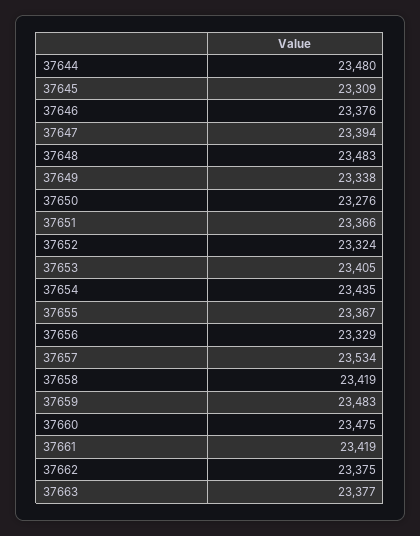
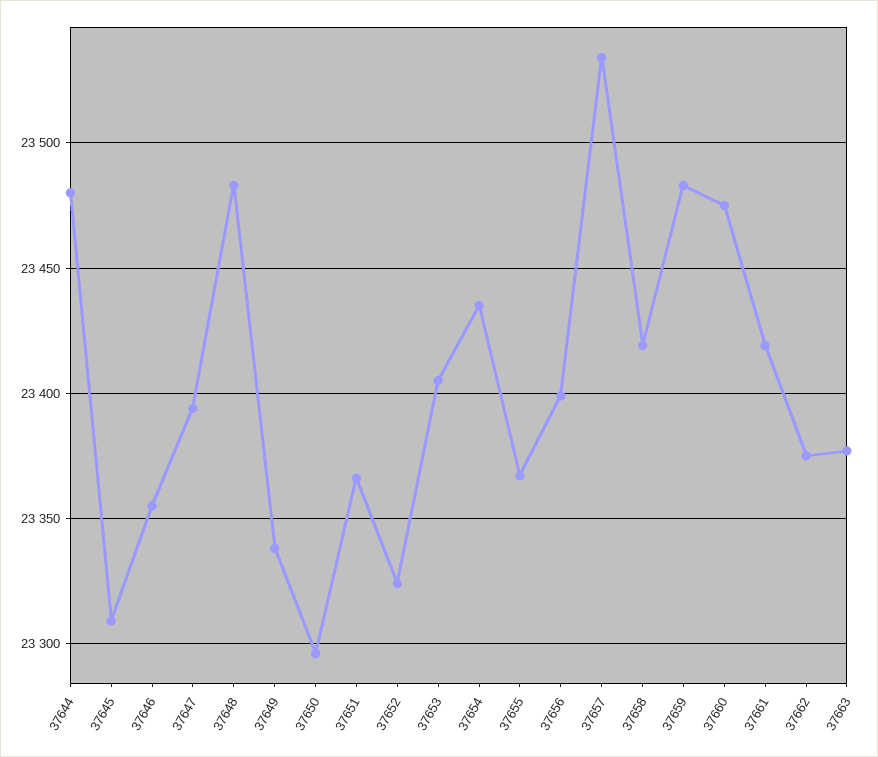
  {
    "37644": 23480,
    "37645": 23309,
-   "37646": 23376,
+   "37646": 23355,
    "37647": 23394,
    "37648": 23483,
    "37649": 23338,
-   "37650": 23276,
+   "37650": 23295,
    "37651": 23366,
    "37652": 23324,
    "37653": 23405,
    "37654": 23435,
    "37655": 23367,
-   "37656": 23329,
+   "37656": 23400,
    "37657": 23534,
    "37658": 23419,
    "37659": 23483,
    "37660": 23475,
    "37661": 23419,
    "37662": 23375,
    "37663": 23377
  }

